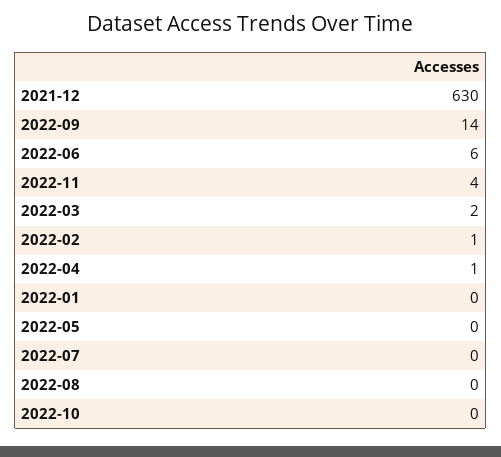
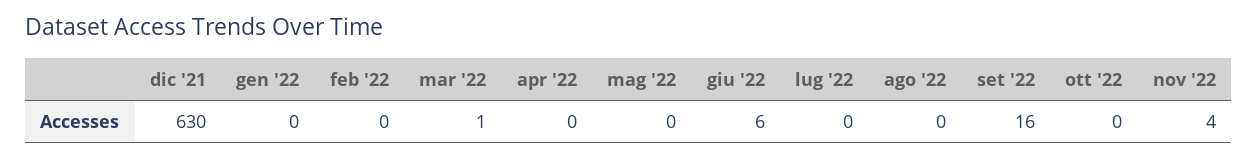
  {
    "2021-12": 630,
-   "2022-09": 14,
+   "2022-09": 16,
    "2022-06": 6,
    "2022-11": 4,
-   "2022-03": 2,
+   "2022-03": 1,
-   "2022-02": 1,
+   "2022-02": 0,
-   "2022-04": 1,
+   "2022-04": 0,
    "2022-01": 0,
    "2022-05": 0,
    "2022-07": 0,
    "2022-08": 0,
    "2022-10": 0
  }

